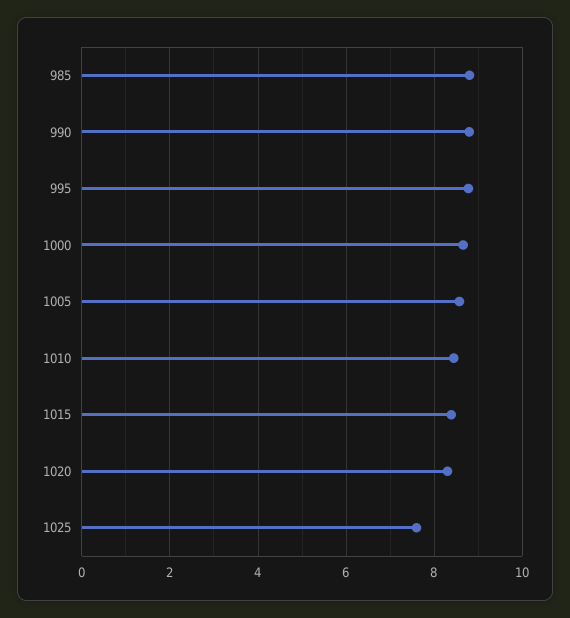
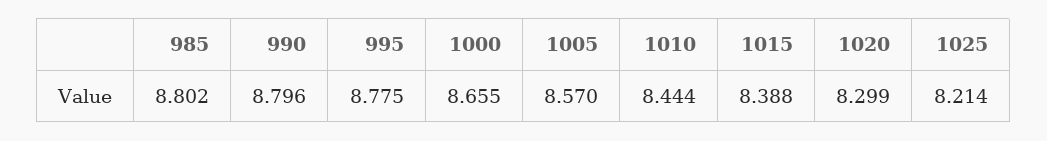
  {
    "985": 8.802,
    "990": 8.796,
    "995": 8.775,
    "1000": 8.655,
    "1005": 8.57,
    "1010": 8.444,
    "1015": 8.388,
    "1020": 8.299,
-   "1025": 7.6
+   "1025": 8.214
  }

